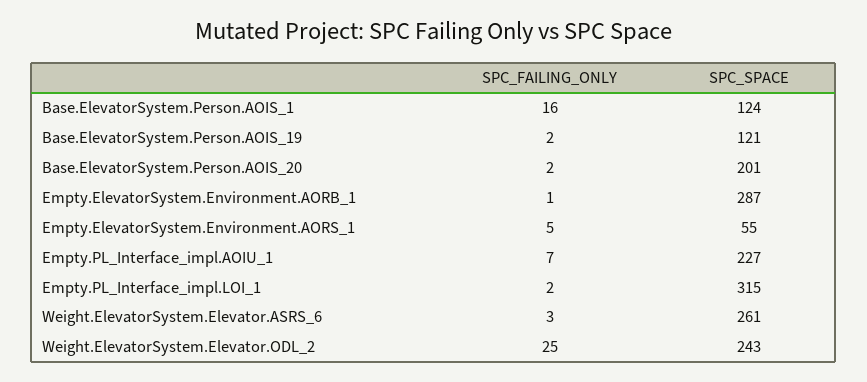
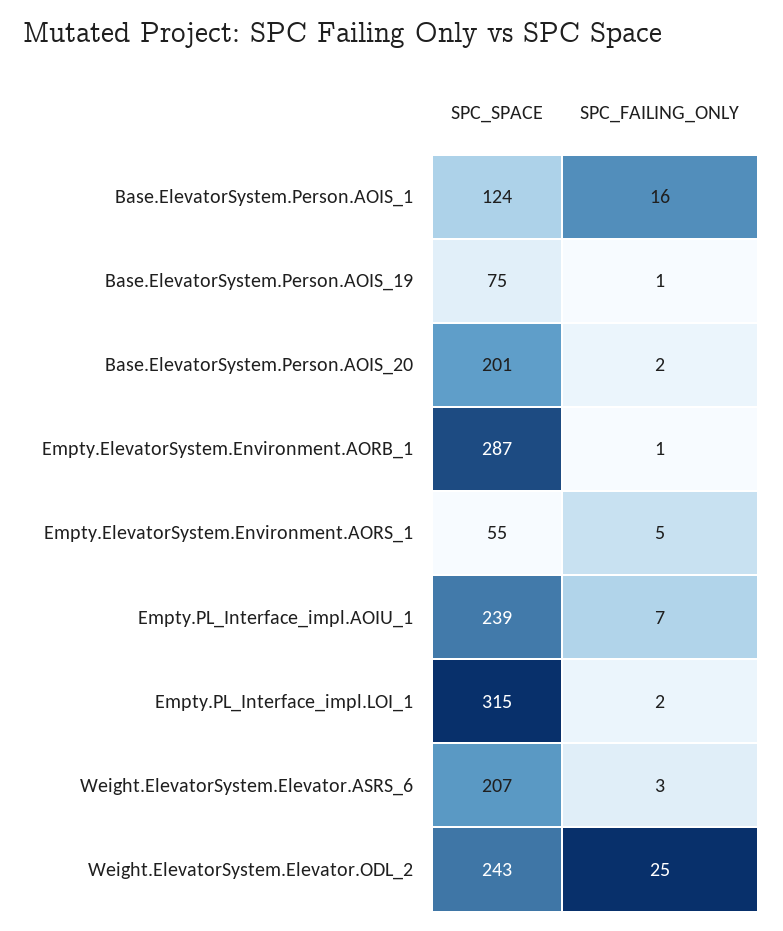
  {
    "SPC_FAILING_ONLY": {
      "Base.ElevatorSystem.Person.AOIS_1": 16,
-     "Base.ElevatorSystem.Person.AOIS_19": 2,
+     "Base.ElevatorSystem.Person.AOIS_19": 1,
      "Base.ElevatorSystem.Person.AOIS_20": 2,
      "Empty.ElevatorSystem.Environment.AORB_1": 1,
      "Empty.ElevatorSystem.Environment.AORS_1": 5,
      "Empty.PL_Interface_impl.AOIU_1": 7,
      "Empty.PL_Interface_impl.LOI_1": 2,
      "Weight.ElevatorSystem.Elevator.ASRS_6": 3,
      "Weight.ElevatorSystem.Elevator.ODL_2": 25
    },
    "SPC_SPACE": {
      "Base.ElevatorSystem.Person.AOIS_1": 124,
-     "Base.ElevatorSystem.Person.AOIS_19": 121,
+     "Base.ElevatorSystem.Person.AOIS_19": 75,
      "Base.ElevatorSystem.Person.AOIS_20": 201,
      "Empty.ElevatorSystem.Environment.AORB_1": 287,
      "Empty.ElevatorSystem.Environment.AORS_1": 55,
-     "Empty.PL_Interface_impl.AOIU_1": 227,
+     "Empty.PL_Interface_impl.AOIU_1": 239,
      "Empty.PL_Interface_impl.LOI_1": 315,
-     "Weight.ElevatorSystem.Elevator.ASRS_6": 261,
+     "Weight.ElevatorSystem.Elevator.ASRS_6": 207,
      "Weight.ElevatorSystem.Elevator.ODL_2": 243
    }
  }

